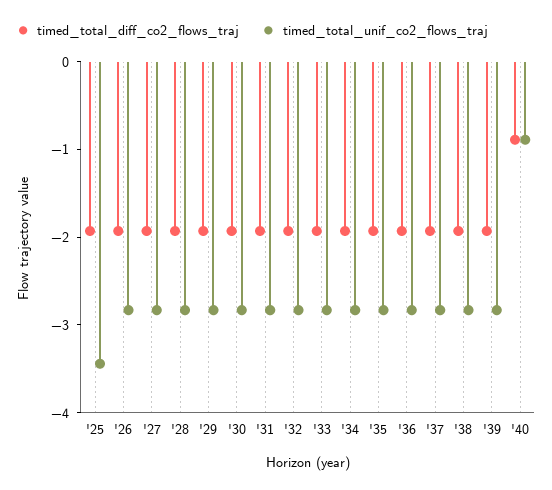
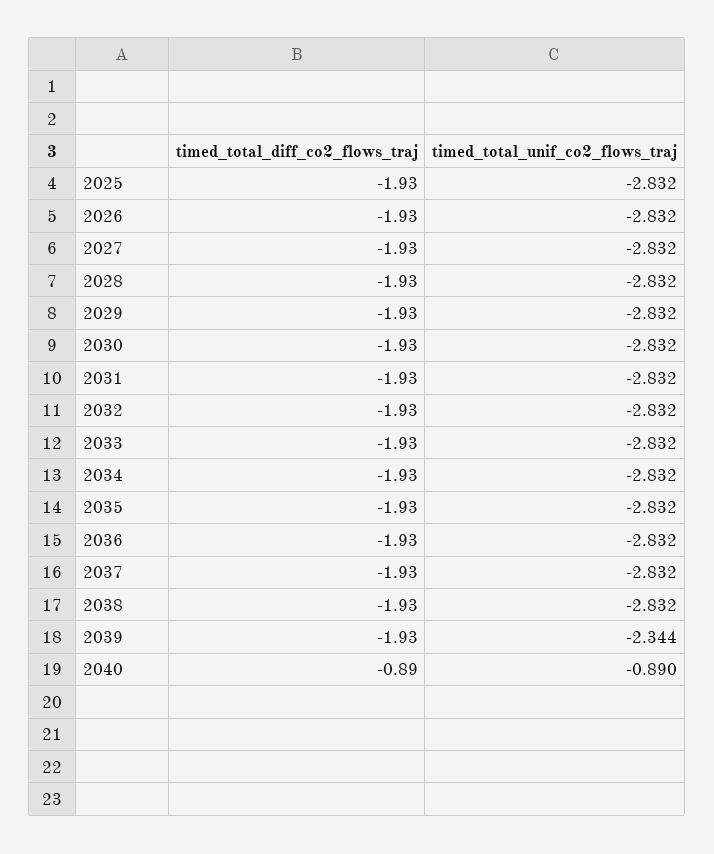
  {
    "timed_total_diff_co2_flows_traj": {
      "'25": -1.93,
      "'26": -1.93,
      "'27": -1.93,
      "'28": -1.93,
      "'29": -1.93,
      "'30": -1.93,
      "'31": -1.93,
      "'32": -1.93,
      "'33": -1.93,
      "'34": -1.93,
      "'35": -1.93,
      "'36": -1.93,
      "'37": -1.93,
      "'38": -1.93,
      "'39": -1.93,
      "'40": -0.89
    },
    "timed_total_unif_co2_flows_traj": {
-     "'25": -3.4,
+     "'25": -2.832,
      "'26": -2.832,
      "'27": -2.832,
      "'28": -2.832,
      "'29": -2.832,
      "'30": -2.832,
      "'31": -2.832,
      "'32": -2.832,
      "'33": -2.832,
      "'34": -2.832,
      "'35": -2.832,
      "'36": -2.832,
      "'37": -2.832,
      "'38": -2.832,
-     "'39": -2.8,
+     "'39": -2.344,
      "'40": -0.89
    }
  }

